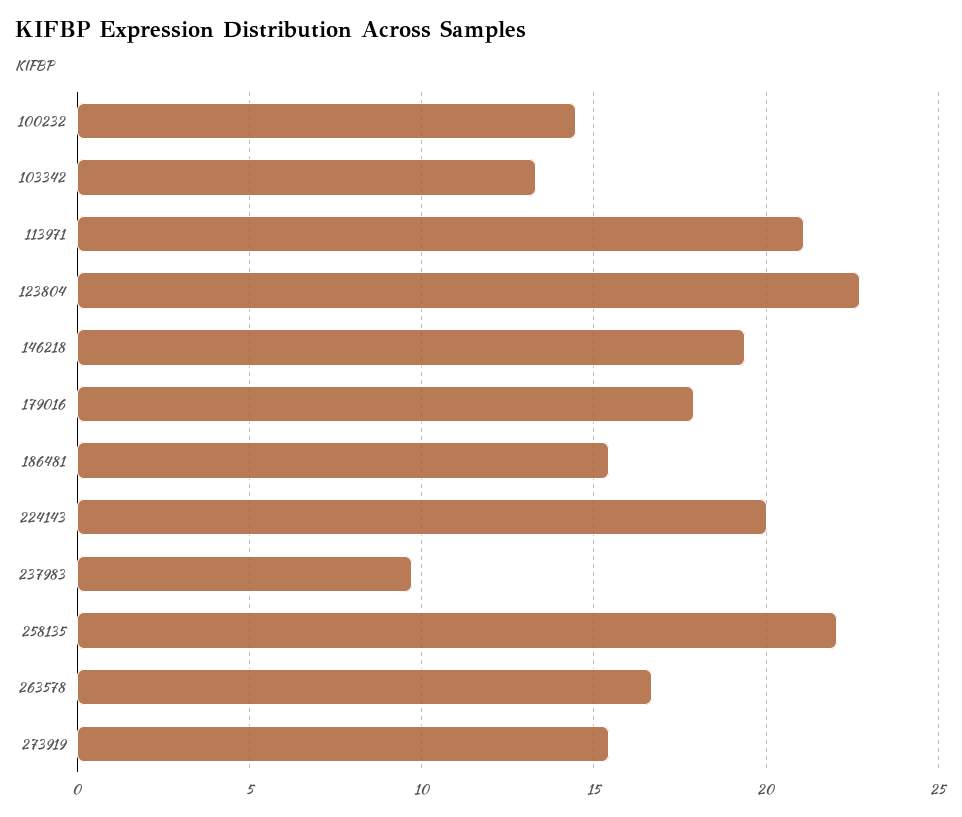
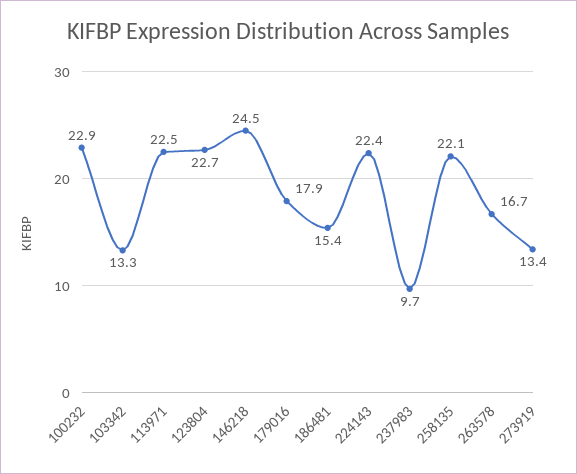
  {
-   "100232": 14.5,
+   "100232": 22.9,
    "103342": 13.3,
-   "113971": 21,
+   "113971": 22.5,
    "123804": 22.7,
-   "146218": 19.5,
+   "146218": 24.5,
    "179016": 17.9,
    "186481": 15.4,
-   "224143": 20,
+   "224143": 22.4,
    "237983": 9.7,
    "258135": 22.1,
    "263578": 16.7,
-   "273919": 15.5
+   "273919": 13.4
  }

